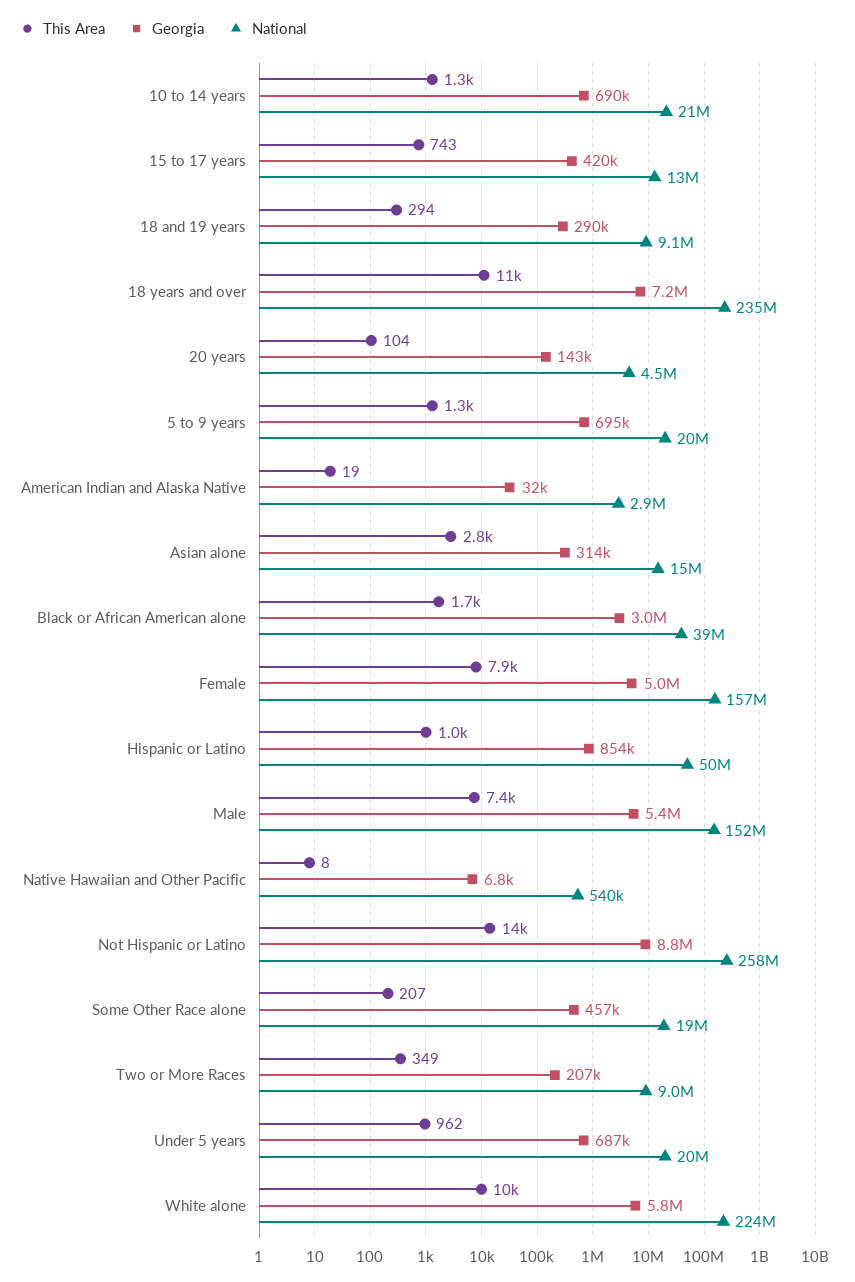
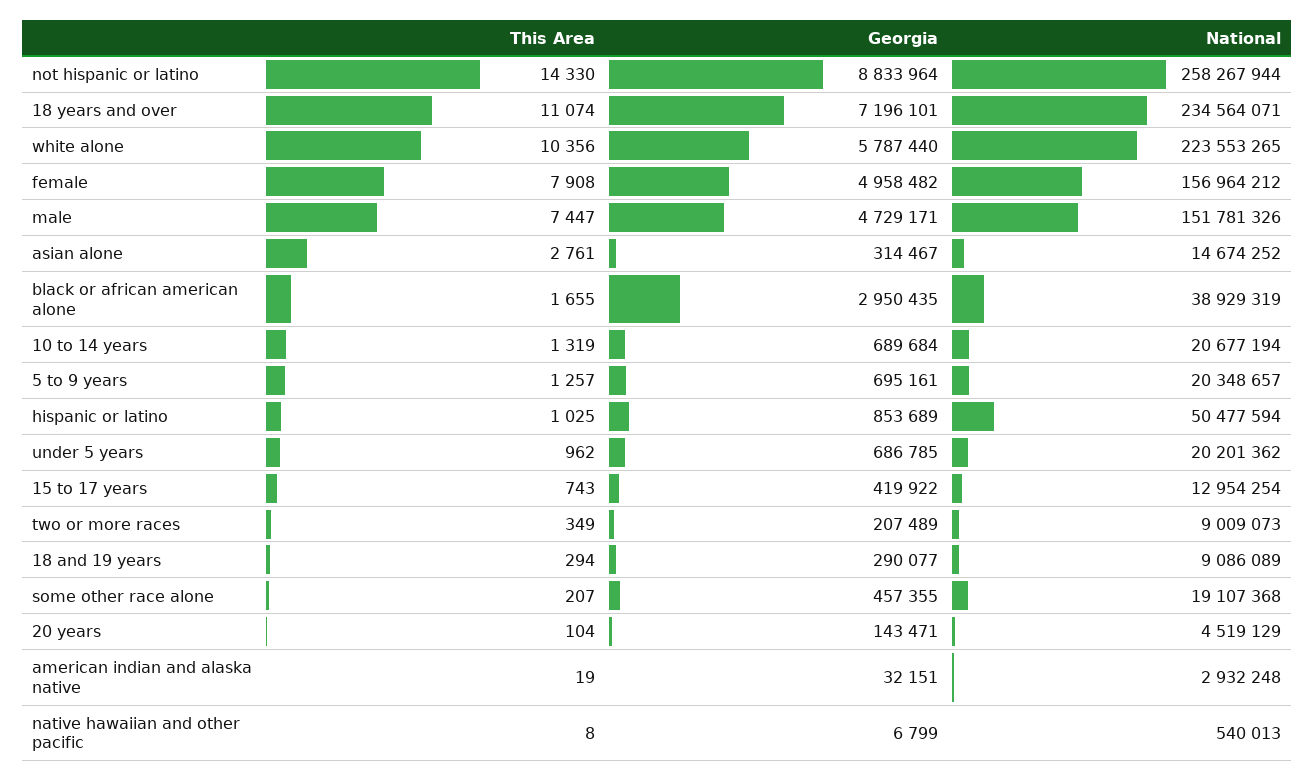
  {
    "This Area": {
      "10 to 14 years": 1319,
      "15 to 17 years": 743,
      "18 and 19 years": 294,
      "18 years and over": 11074,
      "20 years": 104,
      "5 to 9 years": 1257,
      "American Indian and Alaska Native": 19,
      "Asian alone": 2761,
      "Black or African American alone": 1655,
      "Female": 7908,
      "Hispanic or Latino": 1025,
      "Male": 7447,
      "Native Hawaiian and Other Pacific": 8,
      "Not Hispanic or Latino": 14330,
      "Some Other Race alone": 207,
      "Two or More Races": 349,
      "Under 5 years": 962,
      "White alone": 10356
    },
    "Georgia": {
      "10 to 14 years": 689684,
      "15 to 17 years": 419922,
      "18 and 19 years": 290077,
      "18 years and over": 7196101,
      "20 years": 143471,
      "5 to 9 years": 695161,
      "American Indian and Alaska Native": 32151,
      "Asian alone": 314467,
      "Black or African American alone": 2950435,
      "Female": 4958482,
      "Hispanic or Latino": 853689,
-     "Male": 5400000,
+     "Male": 4729171,
      "Native Hawaiian and Other Pacific": 6799,
      "Not Hispanic or Latino": 8833964,
      "Some Other Race alone": 457355,
      "Two or More Races": 207489,
      "Under 5 years": 686785,
      "White alone": 5787440
    },
    "National": {
      "10 to 14 years": 20677194,
      "15 to 17 years": 12954254,
      "18 and 19 years": 9086089,
      "18 years and over": 234564071,
      "20 years": 4519129,
      "5 to 9 years": 20348657,
      "American Indian and Alaska Native": 2932248,
      "Asian alone": 14674252,
      "Black or African American alone": 38929319,
      "Female": 156964212,
      "Hispanic or Latino": 50477594,
      "Male": 151781326,
      "Native Hawaiian and Other Pacific": 540013,
      "Not Hispanic or Latino": 258267944,
      "Some Other Race alone": 19107368,
      "Two or More Races": 9009073,
      "Under 5 years": 20201362,
      "White alone": 223553265
    }
  }

